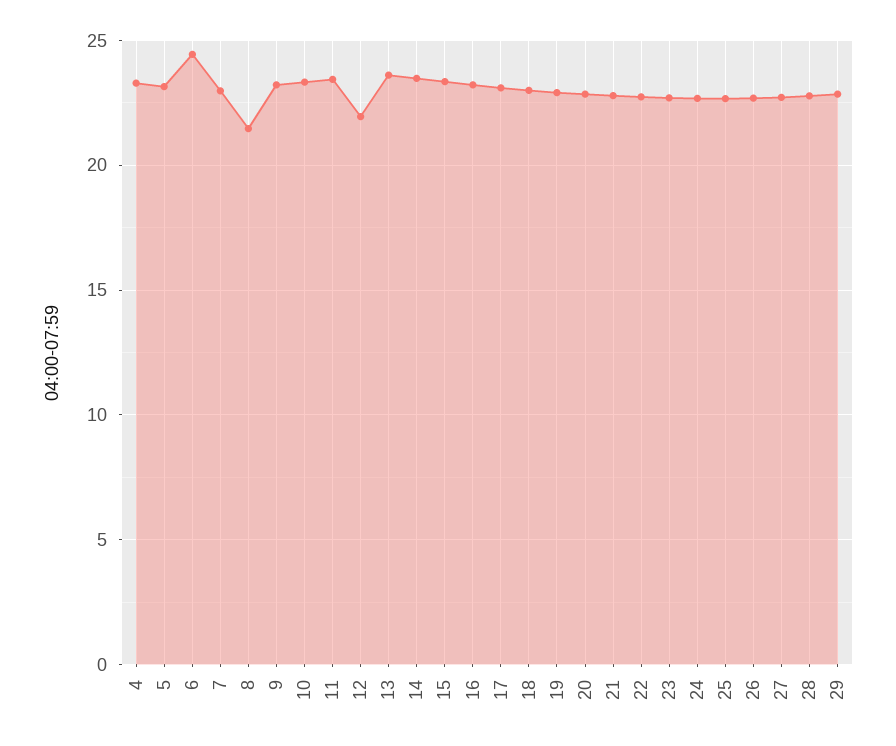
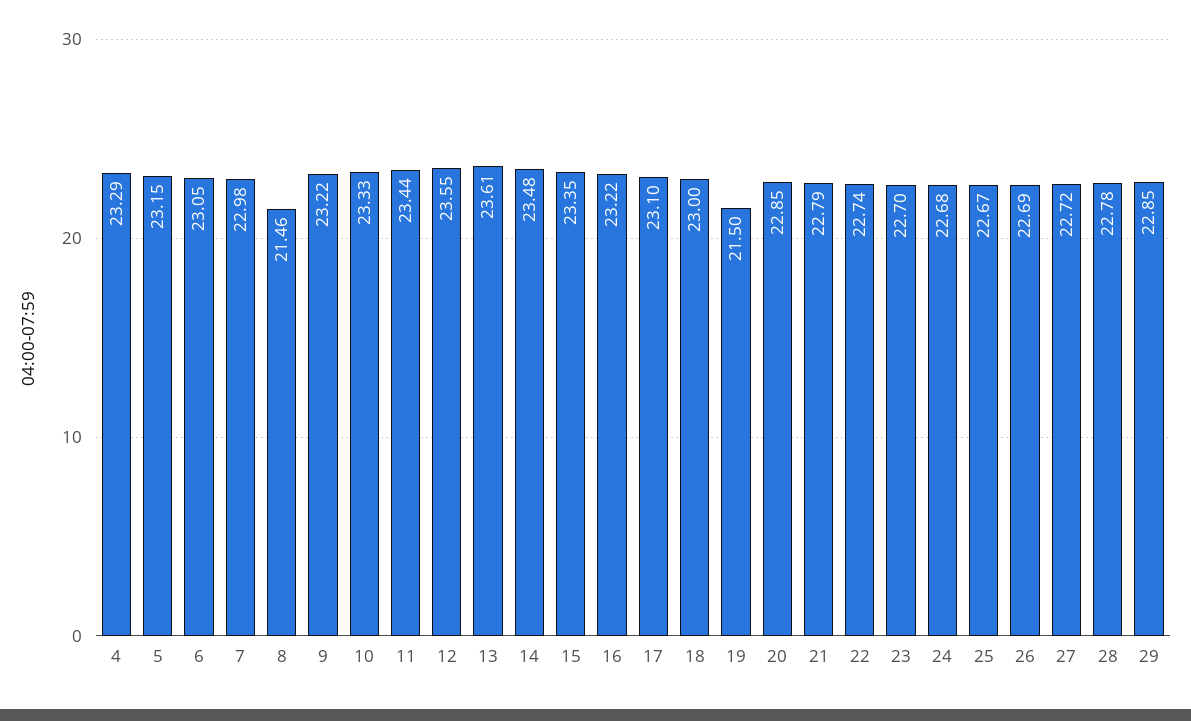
  {
    "4": 23.29,
    "5": 23.15,
-   "6": 24.5,
+   "6": 23.05,
    "7": 22.98,
    "8": 21.46,
    "9": 23.22,
    "10": 23.33,
    "11": 23.44,
-   "12": 22,
+   "12": 23.55,
    "13": 23.61,
    "14": 23.48,
    "15": 23.35,
    "16": 23.22,
    "17": 23.1,
    "18": 23,
-   "19": 23,
+   "19": 21.5,
    "20": 22.85,
    "21": 22.79,
    "22": 22.74,
    "23": 22.7,
    "24": 22.68,
    "25": 22.67,
    "26": 22.69,
    "27": 22.72,
    "28": 22.78,
    "29": 22.85
  }

